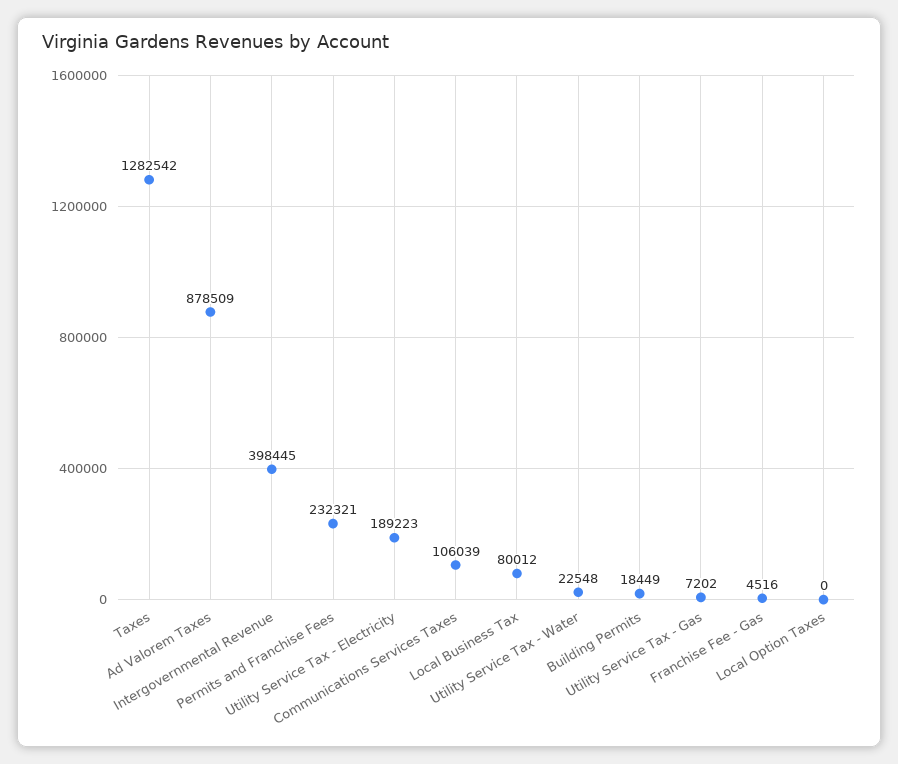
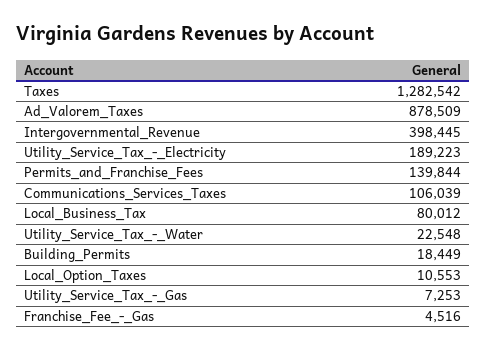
  {
    "Taxes": 1282542,
    "Ad Valorem Taxes": 878509,
    "Intergovernmental Revenue": 398445,
-   "Permits and Franchise Fees": 232321,
+   "Permits and Franchise Fees": 139844,
    "Utility Service Tax - Electricity": 189223,
    "Communications Services Taxes": 106039,
    "Local Business Tax": 80012,
    "Utility Service Tax - Water": 22548,
    "Building Permits": 18449,
-   "Utility Service Tax - Gas": 7202,
+   "Utility Service Tax - Gas": 7253,
    "Franchise Fee - Gas": 4516,
-   "Local Option Taxes": 0
+   "Local Option Taxes": 10553
  }

